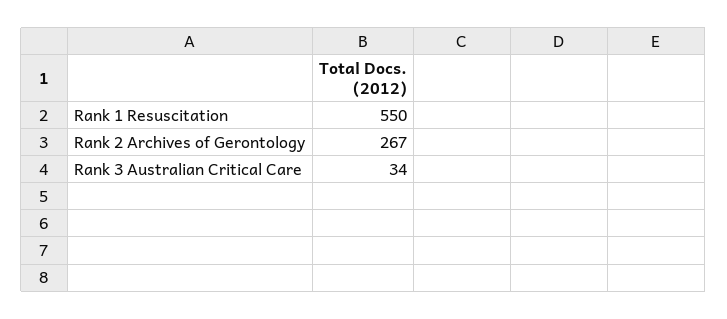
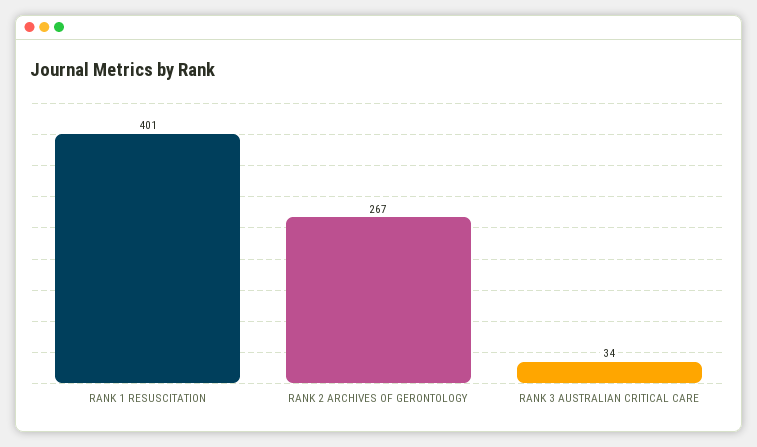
  {
-   "Rank 1 Resuscitation": 550,
+   "Rank 1 Resuscitation": 401,
    "Rank 2 Archives of Gerontology": 267,
    "Rank 3 Australian Critical Care": 34
  }

